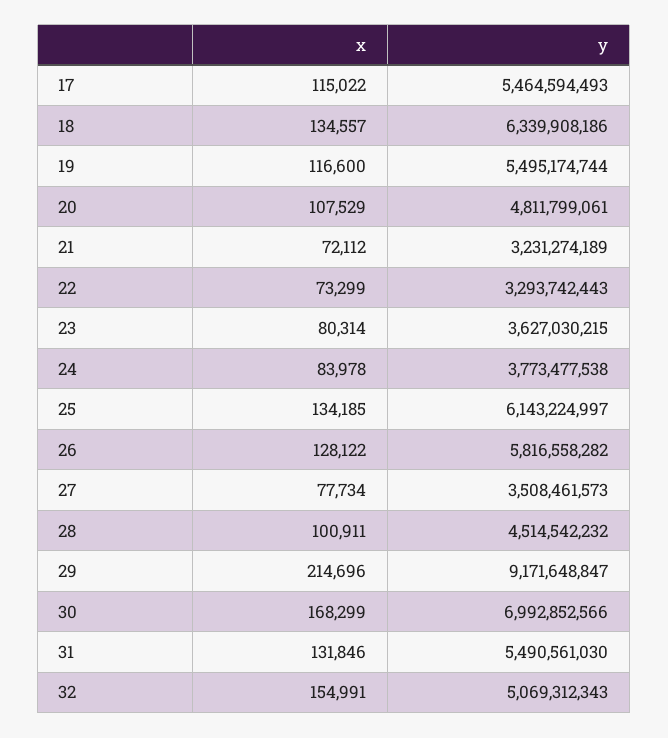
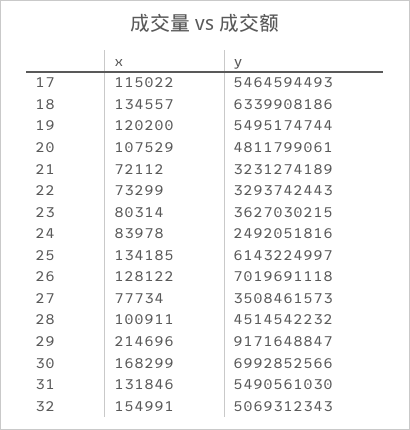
  {
    "x": {
      "17": 115022,
      "18": 134557,
-     "19": 116600,
+     "19": 120200,
      "20": 107529,
      "21": 72112,
      "22": 73299,
      "23": 80314,
      "24": 83978,
      "25": 134185,
      "26": 128122,
      "27": 77734,
      "28": 100911,
      "29": 214696,
      "30": 168299,
      "31": 131846,
      "32": 154991
    },
    "y": {
      "17": 5464594493,
      "18": 6339908186,
      "19": 5495174744,
      "20": 4811799061,
      "21": 3231274189,
      "22": 3293742443,
      "23": 3627030215,
-     "24": 3773477538,
+     "24": 2492051816,
      "25": 6143224997,
-     "26": 5816558282,
+     "26": 7019691118,
      "27": 3508461573,
      "28": 4514542232,
      "29": 9171648847,
      "30": 6992852566,
      "31": 5490561030,
      "32": 5069312343
    }
  }

